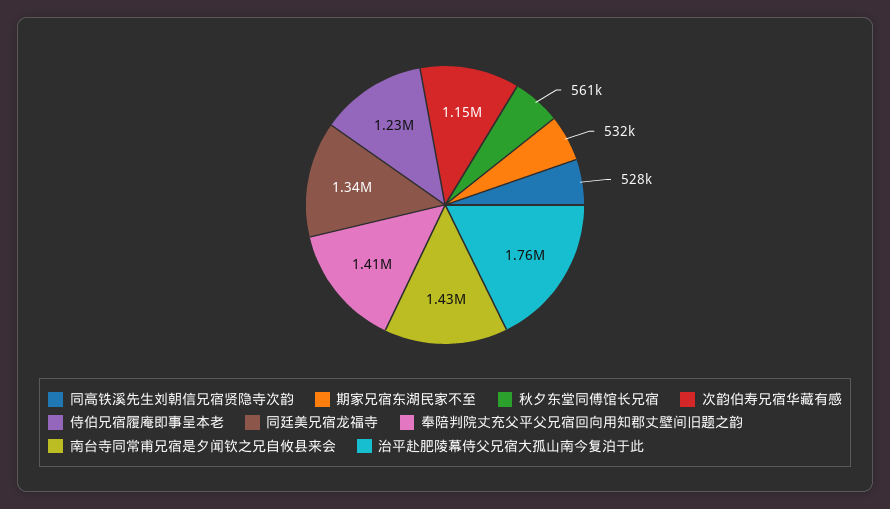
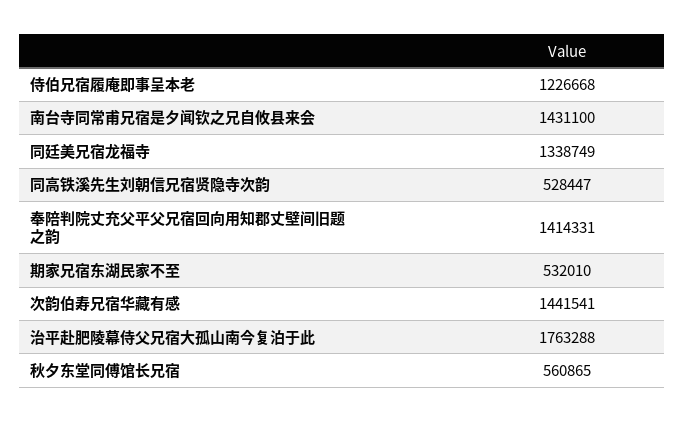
  {
    "同高铁溪先生刘朝信兄宿贤隐寺次韵": 528447,
    "期家兄宿东湖民家不至": 532010,
    "秋夕东堂同傅馆长兄宿": 560865,
-   "次韵伯寿兄宿华藏有感": 1150000,
+   "次韵伯寿兄宿华藏有感": 1441541,
    "侍伯兄宿履庵即事呈本老": 1226668,
    "同廷美兄宿龙福寺": 1338749,
    "奉陪判院丈充父平父兄宿回向用知郡丈壁间旧题之韵": 1414331,
    "南台寺同常甫兄宿是夕闻钦之兄自攸县来会": 1431100,
    "治平赴肥陵幕侍父兄宿大孤山南今复泊于此": 1763288
  }

